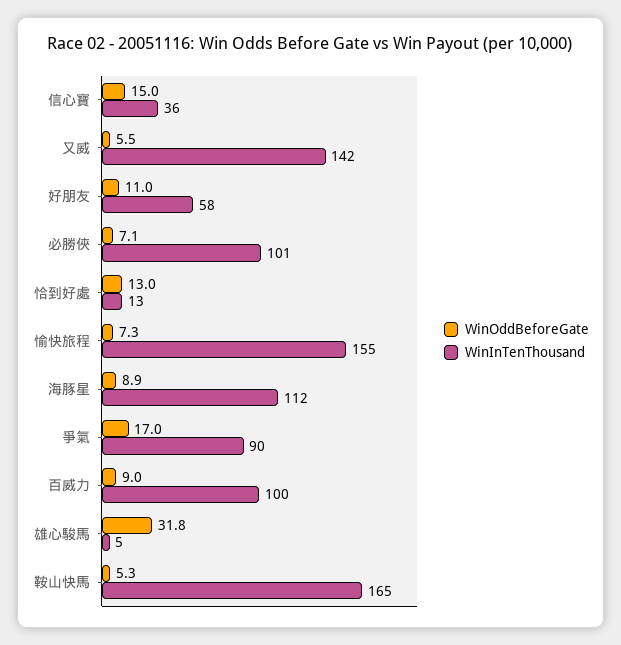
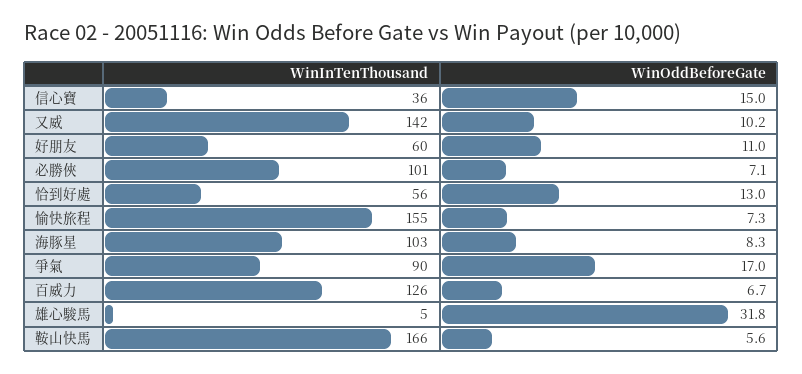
  {
    "WinOddBeforeGate": {
      "信心寶": 15,
-     "又威": 5.5,
+     "又威": 10.2,
      "好朋友": 11,
      "必勝俠": 7.1,
      "恰到好處": 13,
      "愉快旅程": 7.3,
-     "海豚星": 8.9,
+     "海豚星": 8.3,
      "爭氣": 17,
-     "百威力": 9,
+     "百威力": 6.7,
      "雄心駿馬": 31.8,
-     "鞍山快馬": 5.3
+     "鞍山快馬": 5.6
    },
    "WinInTenThousand": {
      "信心寶": 36,
      "又威": 142,
-     "好朋友": 58,
+     "好朋友": 60,
      "必勝俠": 101,
-     "恰到好處": 13,
+     "恰到好處": 56,
      "愉快旅程": 155,
-     "海豚星": 112,
+     "海豚星": 103,
      "爭氣": 90,
-     "百威力": 100,
+     "百威力": 126,
      "雄心駿馬": 5,
-     "鞍山快馬": 165
+     "鞍山快馬": 166
    }
  }

